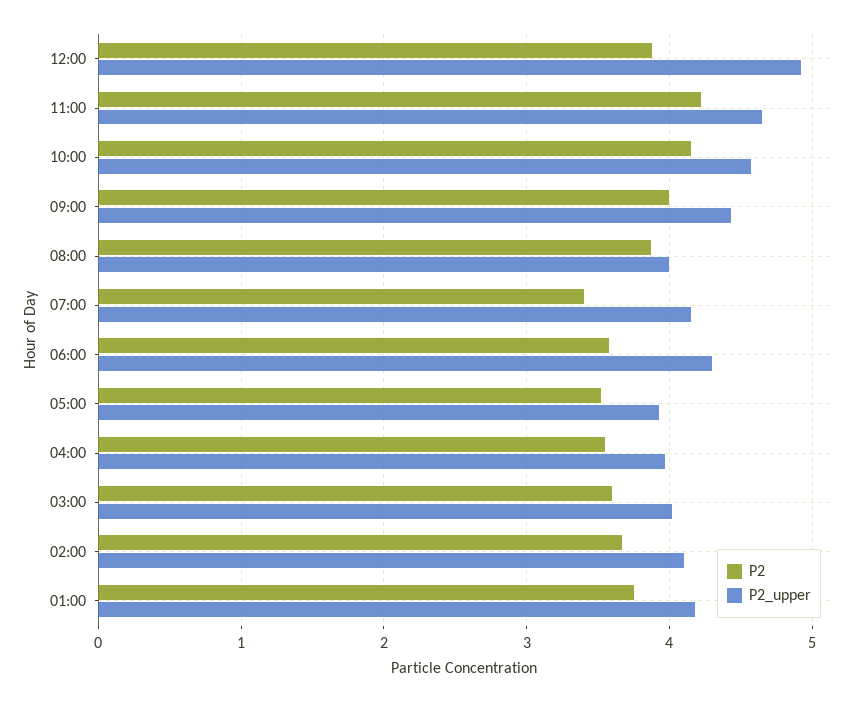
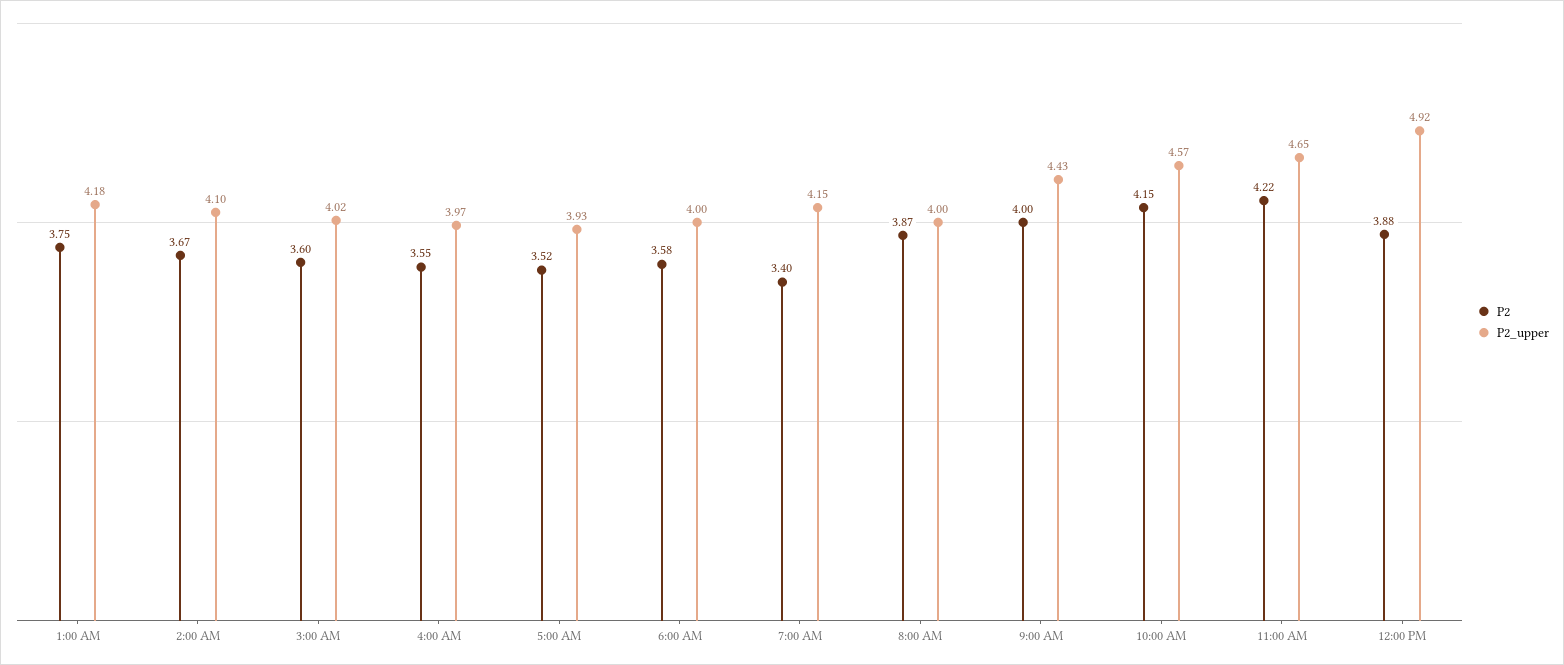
  {
    "P2": {
      "12:00": 3.88,
      "11:00": 4.22,
      "10:00": 4.15,
      "09:00": 4,
      "08:00": 3.87,
      "07:00": 3.4,
      "06:00": 3.58,
      "05:00": 3.52,
      "04:00": 3.55,
      "03:00": 3.6,
      "02:00": 3.67,
      "01:00": 3.75
    },
    "P2_upper": {
      "12:00": 4.92,
      "11:00": 4.65,
      "10:00": 4.57,
      "09:00": 4.43,
      "08:00": 4,
      "07:00": 4.15,
-     "06:00": 4.3,
+     "06:00": 4,
      "05:00": 3.93,
      "04:00": 3.97,
      "03:00": 4.02,
      "02:00": 4.1,
      "01:00": 4.18
    }
  }

